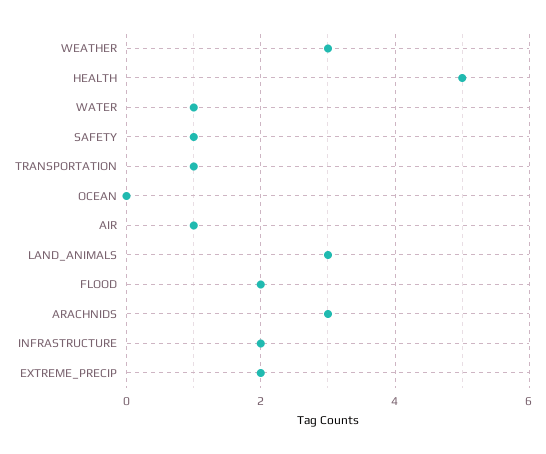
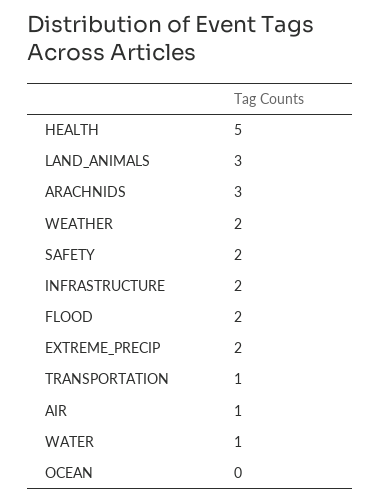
  {
-   "WEATHER": 3,
+   "WEATHER": 2,
    "HEALTH": 5,
    "WATER": 1,
-   "SAFETY": 1,
+   "SAFETY": 2,
    "TRANSPORTATION": 1,
    "OCEAN": 0,
    "AIR": 1,
    "LAND_ANIMALS": 3,
    "FLOOD": 2,
    "ARACHNIDS": 3,
    "INFRASTRUCTURE": 2,
    "EXTREME_PRECIP": 2
  }

